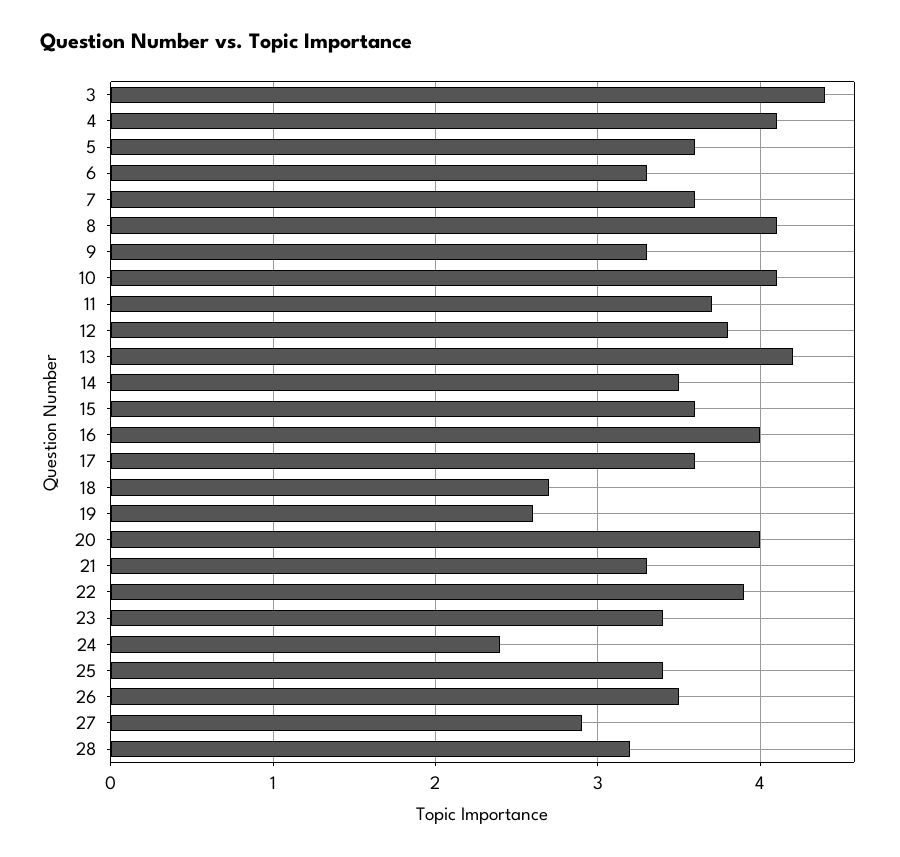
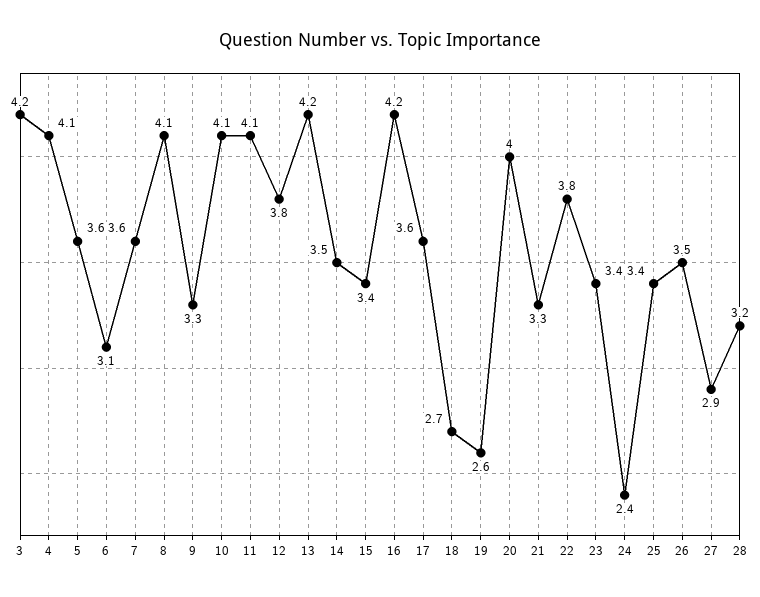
  {
-   "3": 4.4,
+   "3": 4.2,
    "4": 4.1,
    "5": 3.6,
-   "6": 3.3,
+   "6": 3.1,
    "7": 3.6,
    "8": 4.1,
    "9": 3.3,
    "10": 4.1,
-   "11": 3.7,
+   "11": 4.1,
    "12": 3.8,
    "13": 4.2,
    "14": 3.5,
-   "15": 3.6,
+   "15": 3.4,
-   "16": 4,
+   "16": 4.2,
    "17": 3.6,
    "18": 2.7,
    "19": 2.6,
    "20": 4,
    "21": 3.3,
-   "22": 3.9,
+   "22": 3.8,
    "23": 3.4,
    "24": 2.4,
    "25": 3.4,
    "26": 3.5,
    "27": 2.9,
    "28": 3.2
  }

